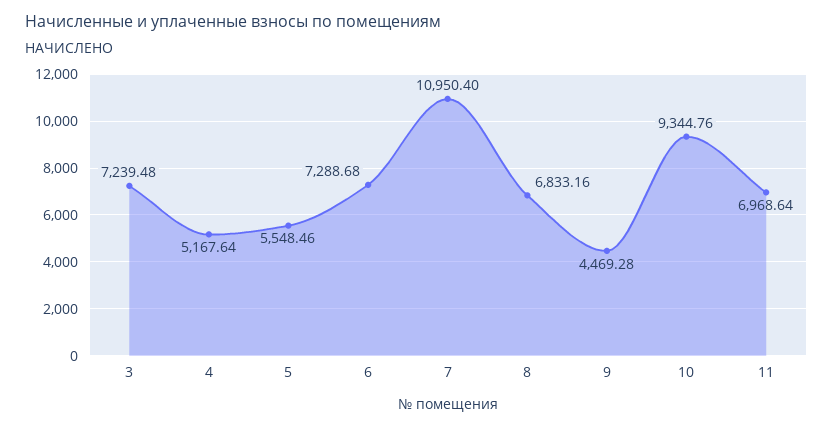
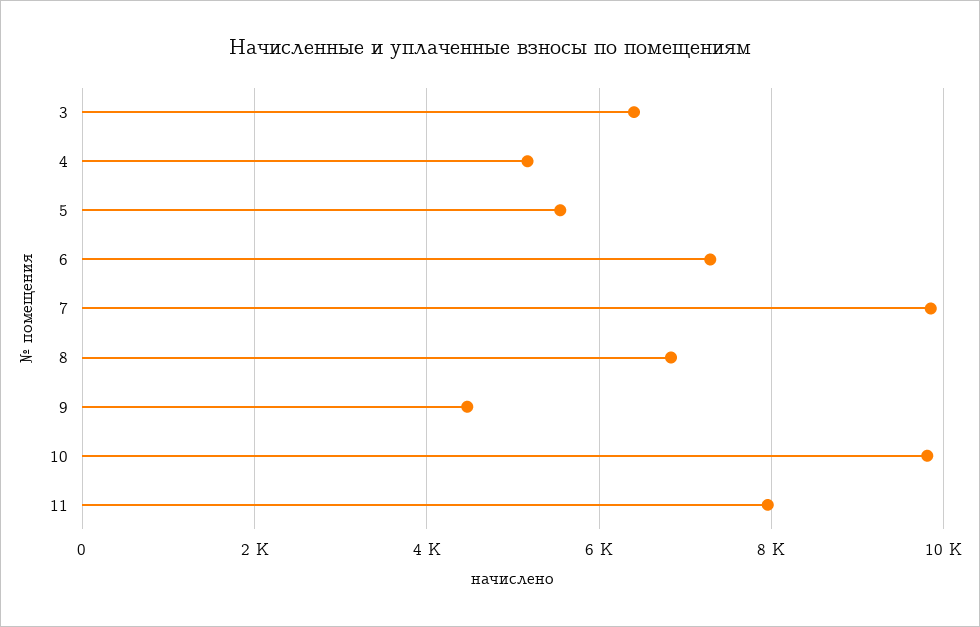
  {
-   "3": 7239.48,
+   "3": 6400,
    "4": 5167.64,
    "5": 5548.46,
    "6": 7288.68,
-   "7": 10950.4,
+   "7": 9800,
    "8": 6833.16,
    "9": 4469.28,
-   "10": 9344.76,
+   "10": 9800,
-   "11": 6968.64
+   "11": 8000
  }

